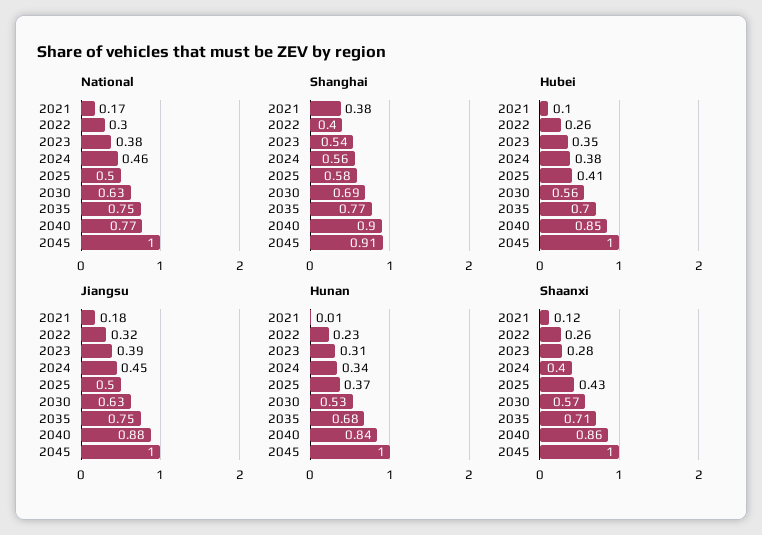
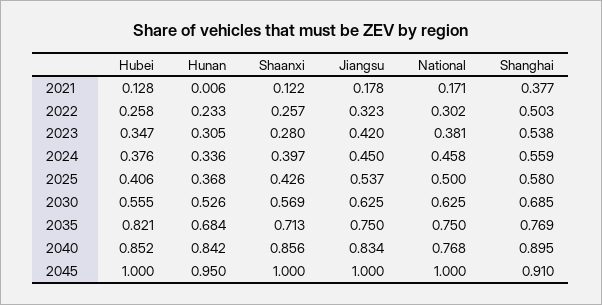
  {
    "National": {
      "2021": 0.171,
      "2022": 0.302,
      "2023": 0.381,
      "2024": 0.458,
      "2025": 0.5,
      "2030": 0.625,
      "2035": 0.75,
      "2040": 0.768,
      "2045": 1
    },
    "Shanghai": {
      "2021": 0.377,
-     "2022": 0.4,
+     "2022": 0.503,
      "2023": 0.538,
      "2024": 0.559,
      "2025": 0.58,
      "2030": 0.685,
      "2035": 0.769,
      "2040": 0.895,
      "2045": 0.91
    },
    "Hubei": {
-     "2021": 0.1,
+     "2021": 0.128,
      "2022": 0.258,
      "2023": 0.347,
      "2024": 0.376,
      "2025": 0.406,
      "2030": 0.555,
-     "2035": 0.7,
+     "2035": 0.821,
      "2040": 0.852,
      "2045": 1
    },
    "Jiangsu": {
      "2021": 0.178,
      "2022": 0.323,
-     "2023": 0.39,
+     "2023": 0.42,
      "2024": 0.45,
-     "2025": 0.5,
+     "2025": 0.537,
      "2030": 0.625,
      "2035": 0.75,
-     "2040": 0.88,
+     "2040": 0.834,
      "2045": 1
    },
    "Hunan": {
      "2021": 0.006,
      "2022": 0.233,
      "2023": 0.305,
      "2024": 0.336,
      "2025": 0.368,
      "2030": 0.526,
      "2035": 0.684,
      "2040": 0.842,
-     "2045": 1
+     "2045": 0.95
    },
    "Shaanxi": {
      "2021": 0.122,
      "2022": 0.257,
      "2023": 0.28,
      "2024": 0.397,
      "2025": 0.426,
      "2030": 0.569,
      "2035": 0.713,
      "2040": 0.856,
      "2045": 1
    }
  }

